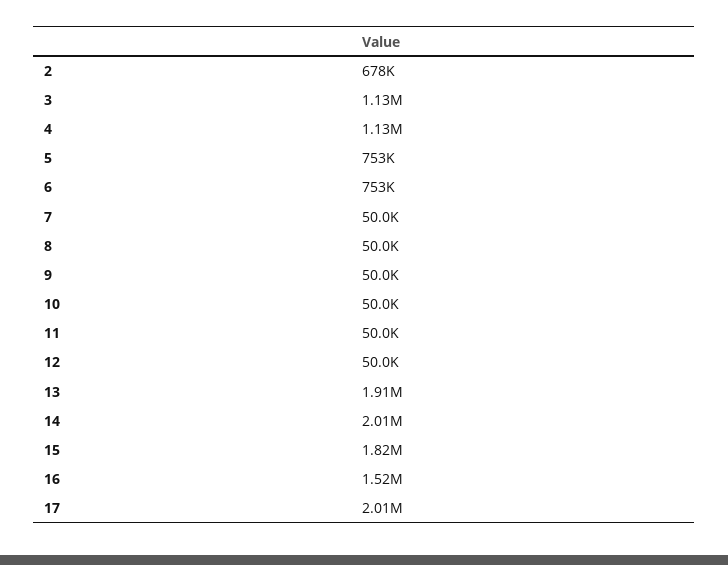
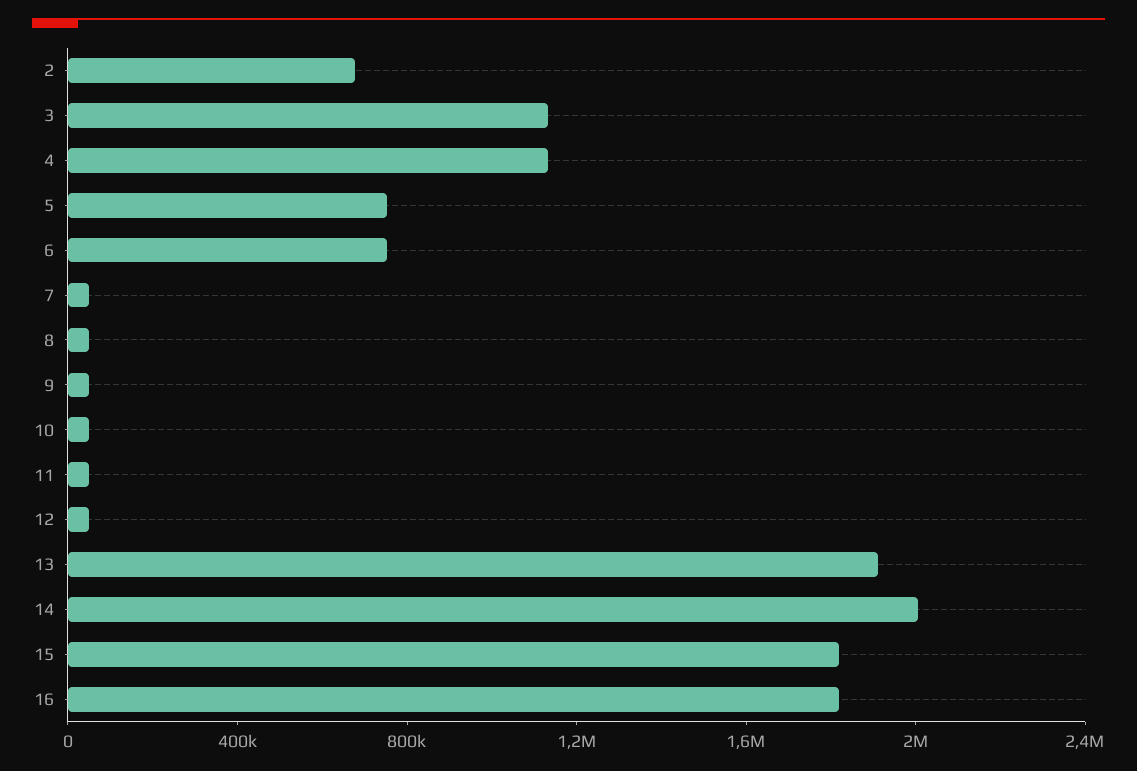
  {
    "2": 678000,
    "3": 1130000,
    "4": 1130000,
    "5": 753000,
    "6": 753000,
    "7": 50000,
    "8": 50000,
    "9": 50000,
    "10": 50000,
    "11": 50000,
    "12": 50000,
    "13": 1910000,
    "14": 2010000,
    "15": 1820000,
-   "16": 1520000,
+   "16": 1800000
-   "17": 2010000
  }

